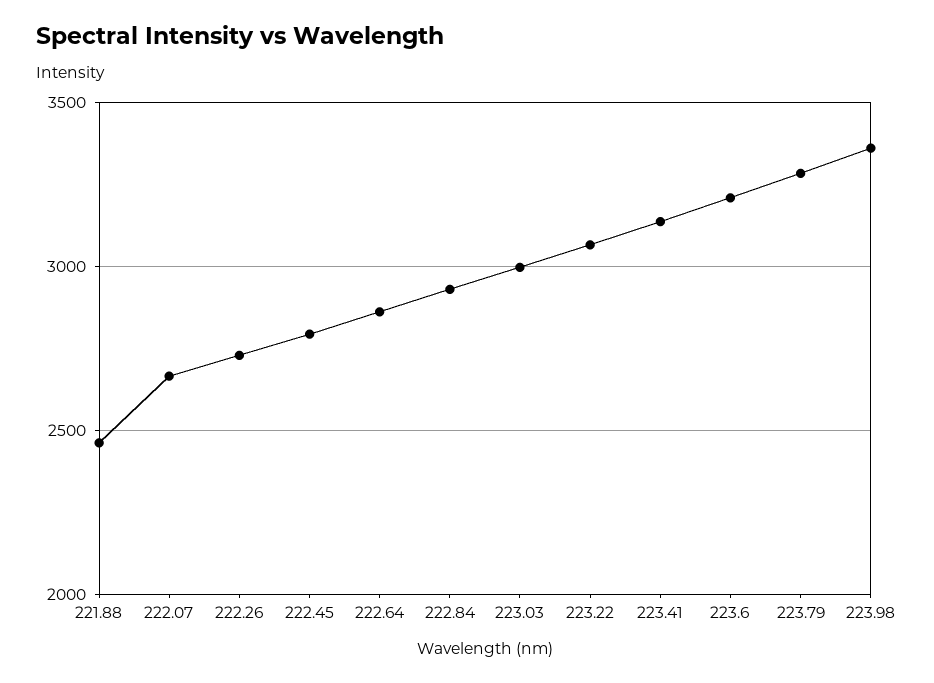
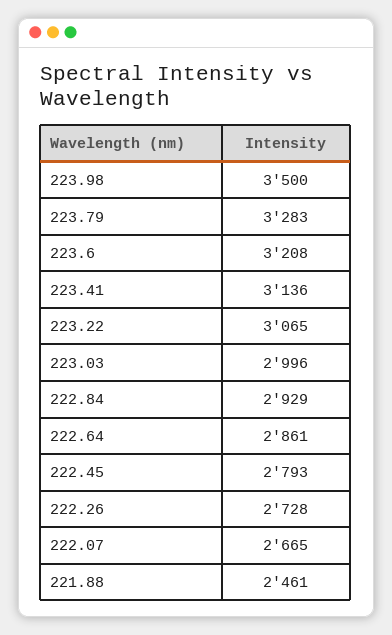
  {
    "221.88": 2461,
    "222.07": 2665,
    "222.26": 2728,
    "222.45": 2793,
    "222.64": 2861,
    "222.84": 2929,
    "223.03": 2996,
    "223.22": 3065,
    "223.41": 3136,
    "223.6": 3208,
    "223.79": 3283,
-   "223.98": 3350
+   "223.98": 3500
  }

